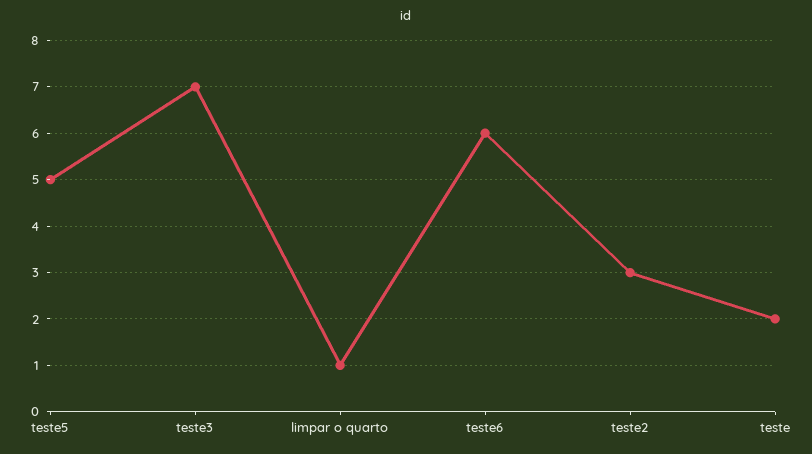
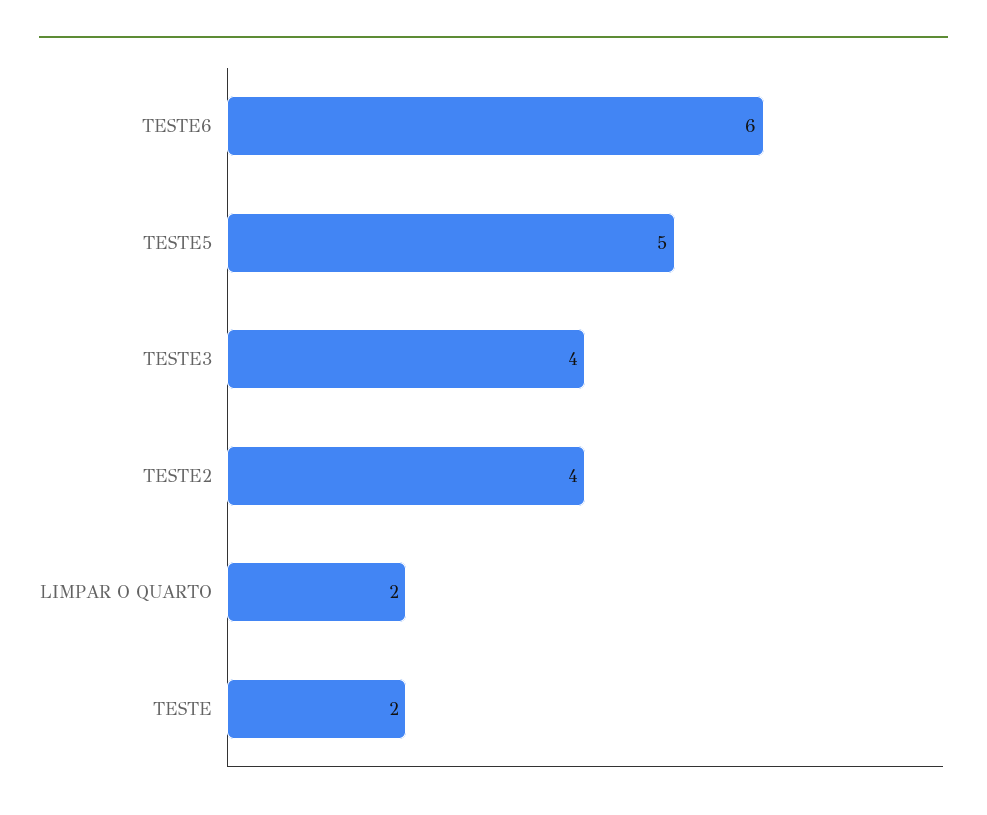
  {
    "teste5": 5,
-   "teste3": 7,
+   "teste3": 4,
-   "limpar o quarto": 1,
+   "limpar o quarto": 2,
    "teste6": 6,
-   "teste2": 3,
+   "teste2": 4,
    "teste": 2
  }

